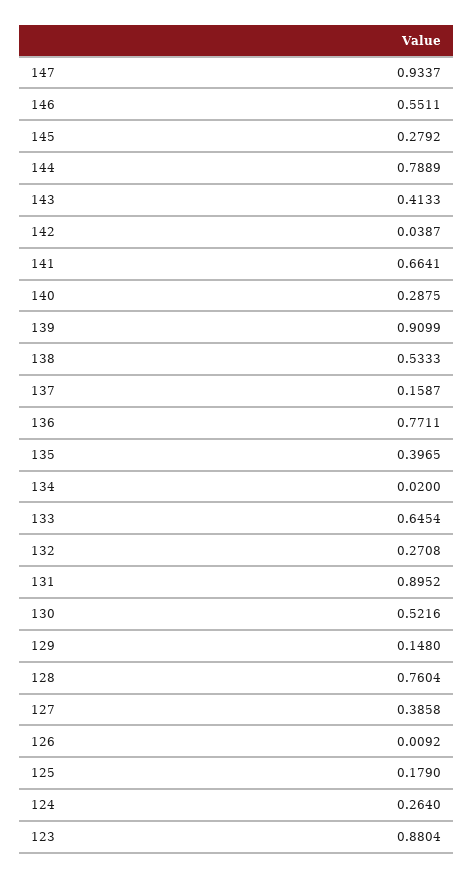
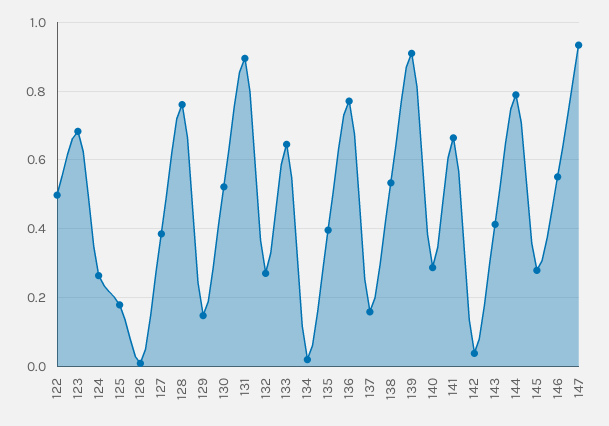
  {
    "147": 0.9337,
    "146": 0.5511,
    "145": 0.2792,
    "144": 0.7889,
    "143": 0.4133,
    "142": 0.0387,
    "141": 0.6641,
    "140": 0.2875,
    "139": 0.9099,
    "138": 0.5333,
    "137": 0.1587,
    "136": 0.7711,
    "135": 0.3965,
    "134": 0.02,
    "133": 0.6454,
    "132": 0.2708,
    "131": 0.8952,
    "130": 0.5216,
    "129": 0.148,
    "128": 0.7604,
    "127": 0.3858,
    "126": 0.0092,
    "125": 0.179,
    "124": 0.264,
-   "123": 0.8804
+   "123": 0.68,
+   "122": 0.5
  }

